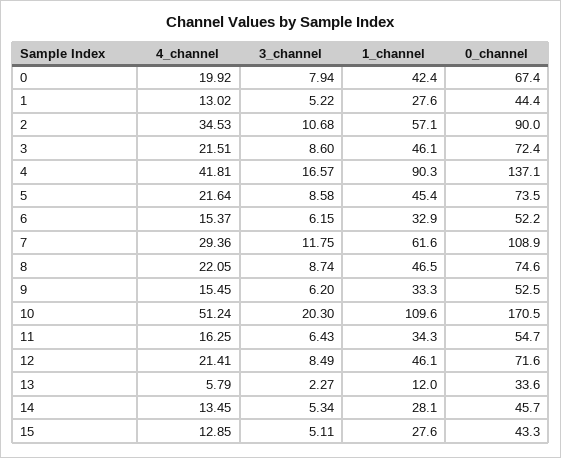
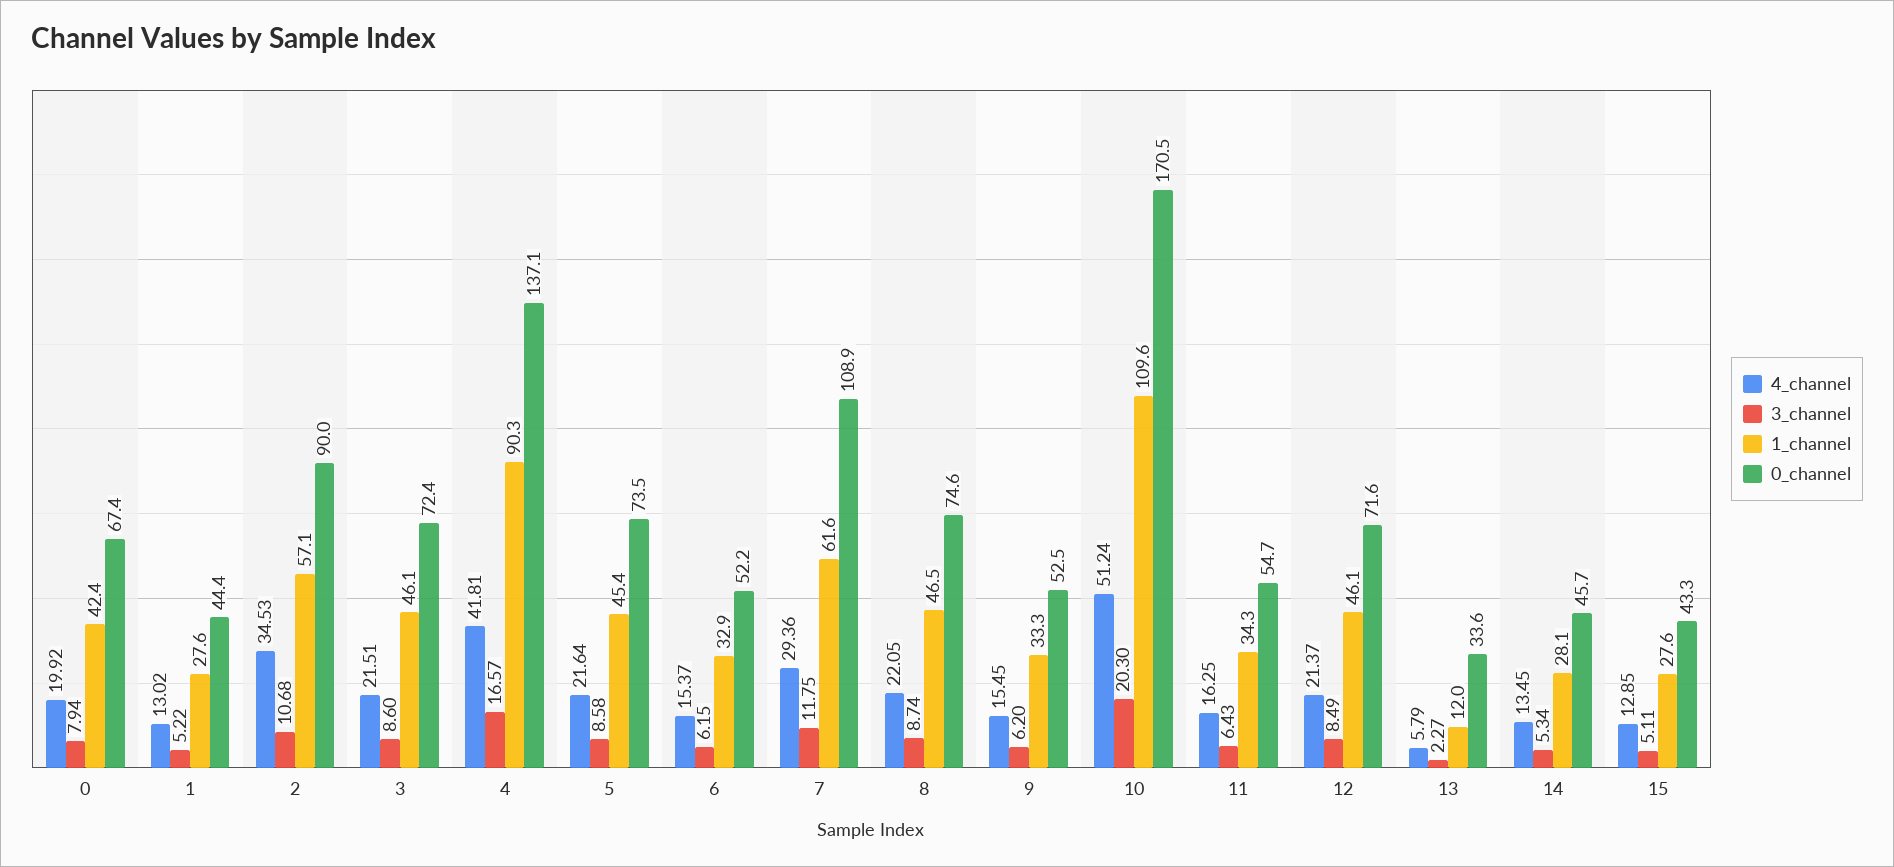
  {
    "4_channel": {
      "0": 19.92,
      "1": 13.02,
      "2": 34.53,
      "3": 21.51,
      "4": 41.81,
      "5": 21.64,
      "6": 15.37,
      "7": 29.36,
      "8": 22.05,
      "9": 15.45,
      "10": 51.24,
      "11": 16.25,
-     "12": 21.41,
+     "12": 21.37,
      "13": 5.79,
      "14": 13.45,
      "15": 12.85
    },
    "3_channel": {
      "0": 7.94,
      "1": 5.22,
      "2": 10.68,
      "3": 8.6,
      "4": 16.57,
      "5": 8.58,
      "6": 6.15,
      "7": 11.75,
      "8": 8.74,
      "9": 6.2,
      "10": 20.3,
      "11": 6.43,
      "12": 8.49,
      "13": 2.27,
      "14": 5.34,
      "15": 5.11
    },
    "1_channel": {
      "0": 42.4,
      "1": 27.6,
      "2": 57.1,
      "3": 46.1,
      "4": 90.3,
      "5": 45.4,
      "6": 32.9,
      "7": 61.6,
      "8": 46.5,
      "9": 33.3,
      "10": 109.6,
      "11": 34.3,
      "12": 46.1,
      "13": 12,
      "14": 28.1,
      "15": 27.6
    },
    "0_channel": {
      "0": 67.4,
      "1": 44.4,
      "2": 90,
      "3": 72.4,
      "4": 137.1,
      "5": 73.5,
      "6": 52.2,
      "7": 108.9,
      "8": 74.6,
      "9": 52.5,
      "10": 170.5,
      "11": 54.7,
      "12": 71.6,
      "13": 33.6,
      "14": 45.7,
      "15": 43.3
    }
  }

